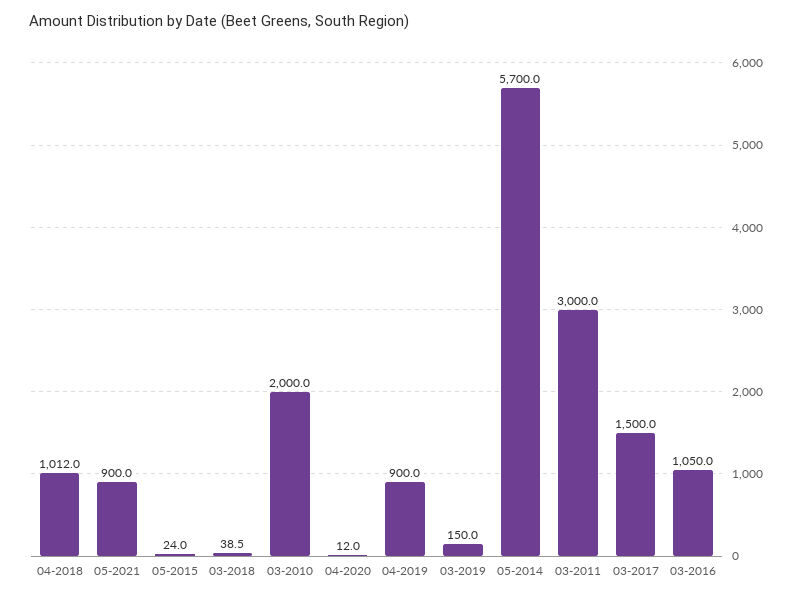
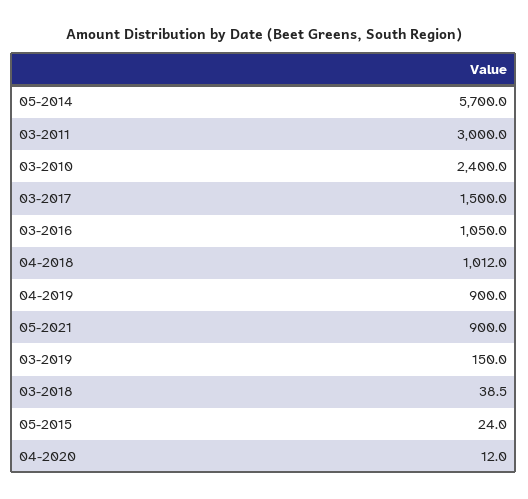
  {
    "04-2018": 1012,
    "05-2021": 900,
    "05-2015": 24,
    "03-2018": 38.5,
-   "03-2010": 2000,
+   "03-2010": 2400,
    "04-2020": 12,
    "04-2019": 900,
    "03-2019": 150,
    "05-2014": 5700,
    "03-2011": 3000,
    "03-2017": 1500,
    "03-2016": 1050
  }

